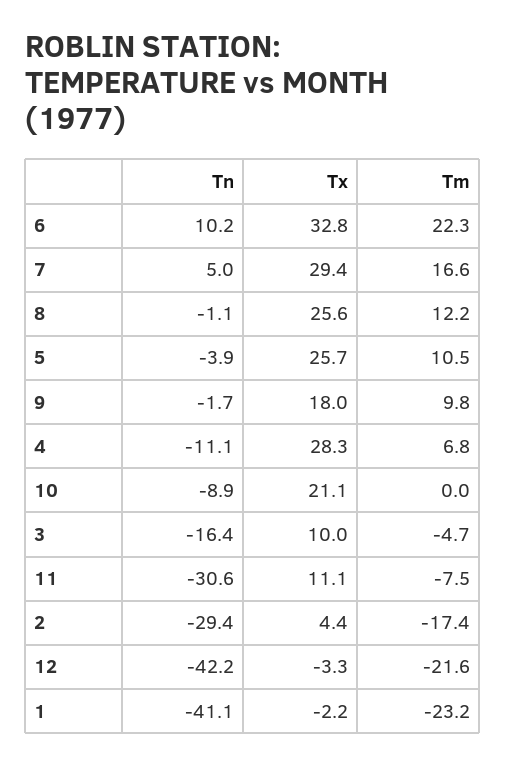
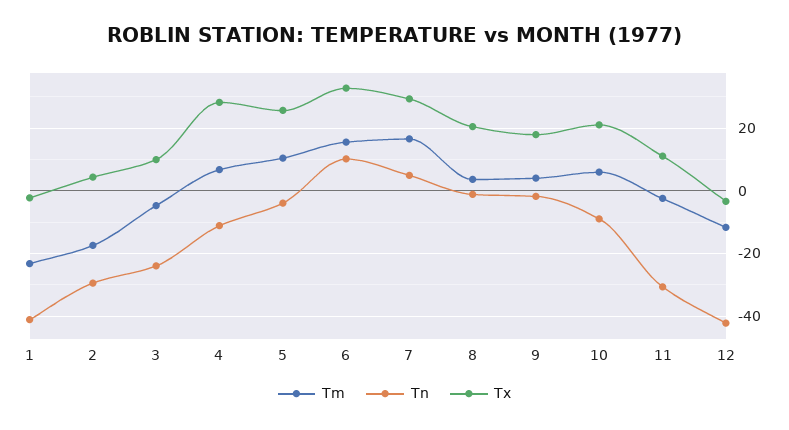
  {
    "Tn": {
      "6": 10.2,
      "7": 5,
      "8": -1.1,
      "5": -3.9,
      "9": -1.7,
      "4": -11.1,
      "10": -8.9,
-     "3": -16.4,
+     "3": -24,
      "11": -30.6,
      "2": -29.4,
      "12": -42.2,
      "1": -41.1
    },
    "Tx": {
      "6": 32.8,
      "7": 29.4,
-     "8": 25.6,
+     "8": 20,
      "5": 25.7,
      "9": 18,
      "4": 28.3,
      "10": 21.1,
      "3": 10,
      "11": 11.1,
      "2": 4.4,
      "12": -3.3,
      "1": -2.2
    },
    "Tm": {
-     "6": 22.3,
+     "6": 16,
      "7": 16.6,
-     "8": 12.2,
+     "8": 4,
      "5": 10.5,
-     "9": 9.8,
+     "9": 4,
      "4": 6.8,
-     "10": 0,
+     "10": 6,
      "3": -4.7,
-     "11": -7.5,
+     "11": -2,
      "2": -17.4,
-     "12": -21.6,
+     "12": -12,
      "1": -23.2
    }
  }

